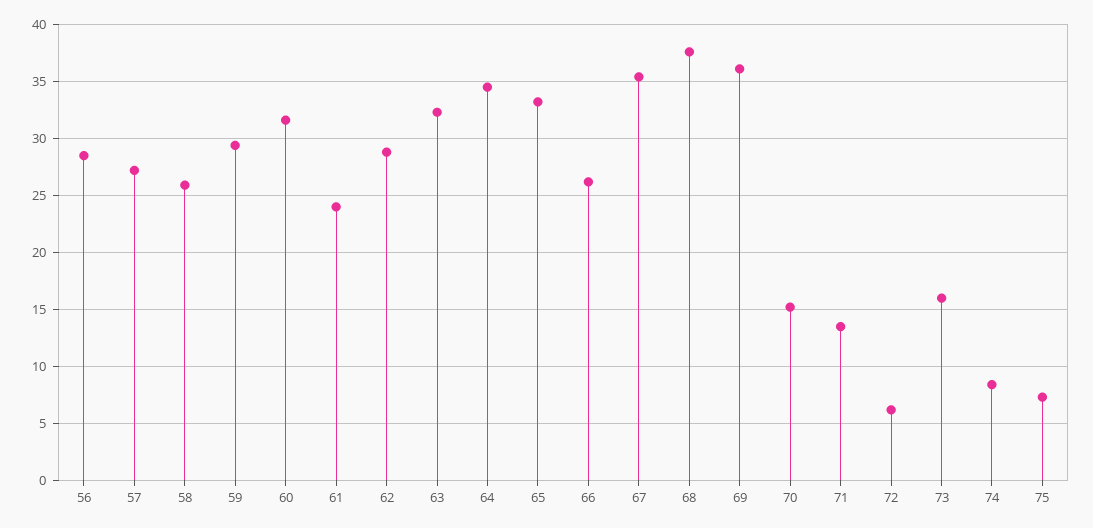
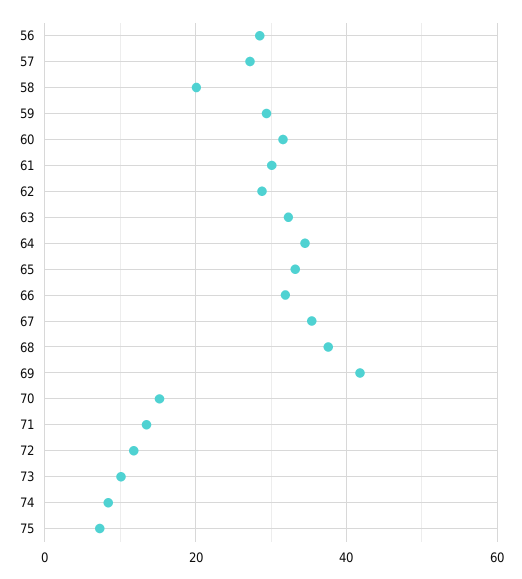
  {
    "56": 29,
    "57": 27,
-   "58": 26,
+   "58": 20,
    "59": 29,
    "60": 32,
-   "61": 24,
+   "61": 30,
    "62": 29,
    "63": 32,
    "64": 35,
    "65": 33,
-   "66": 26,
+   "66": 32,
    "67": 35,
    "68": 38,
-   "69": 36,
+   "69": 42,
    "70": 15,
    "71": 14,
-   "72": 6,
+   "72": 12,
-   "73": 16,
+   "73": 10,
    "74": 8,
    "75": 7
  }

